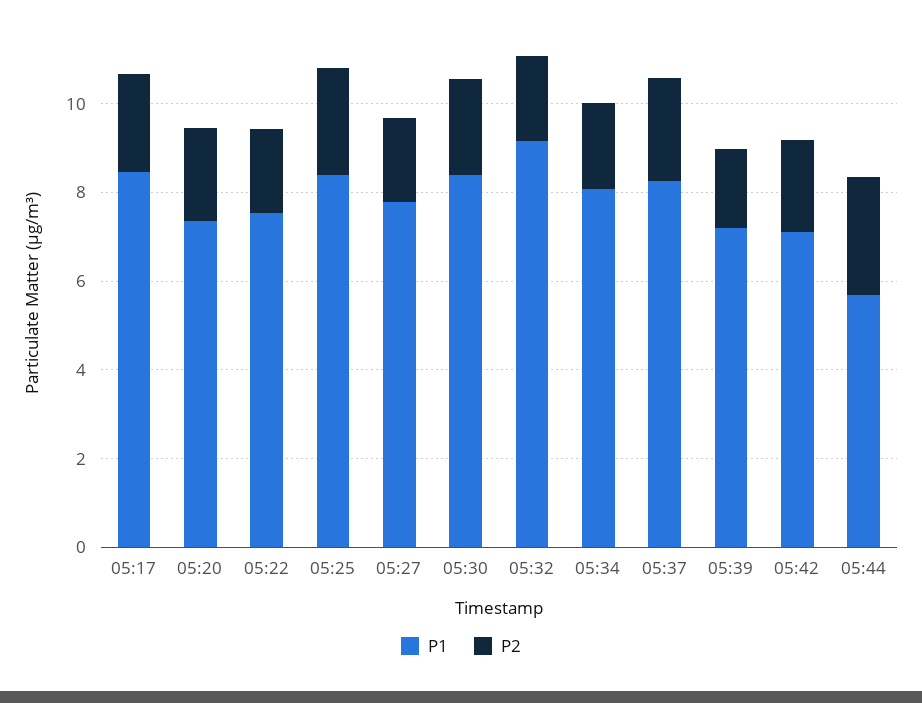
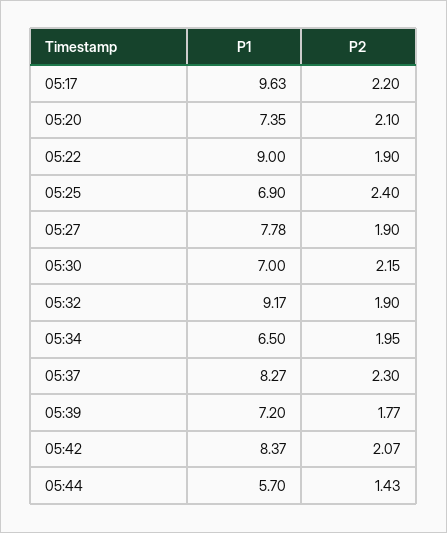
  {
    "P1": {
-     "05:17": 8.5,
+     "05:17": 9.63,
      "05:20": 7.35,
-     "05:22": 7.5,
+     "05:22": 9,
-     "05:25": 8.5,
+     "05:25": 6.9,
      "05:27": 7.78,
-     "05:30": 8.5,
+     "05:30": 7,
      "05:32": 9.17,
-     "05:34": 8,
+     "05:34": 6.5,
      "05:37": 8.27,
      "05:39": 7.2,
-     "05:42": 7,
+     "05:42": 8.37,
      "05:44": 5.7
    },
    "P2": {
      "05:17": 2.2,
      "05:20": 2.1,
      "05:22": 1.9,
      "05:25": 2.4,
      "05:27": 1.9,
      "05:30": 2.15,
      "05:32": 1.9,
      "05:34": 1.95,
      "05:37": 2.3,
      "05:39": 1.77,
      "05:42": 2.07,
-     "05:44": 2.5
+     "05:44": 1.43
    }
  }

